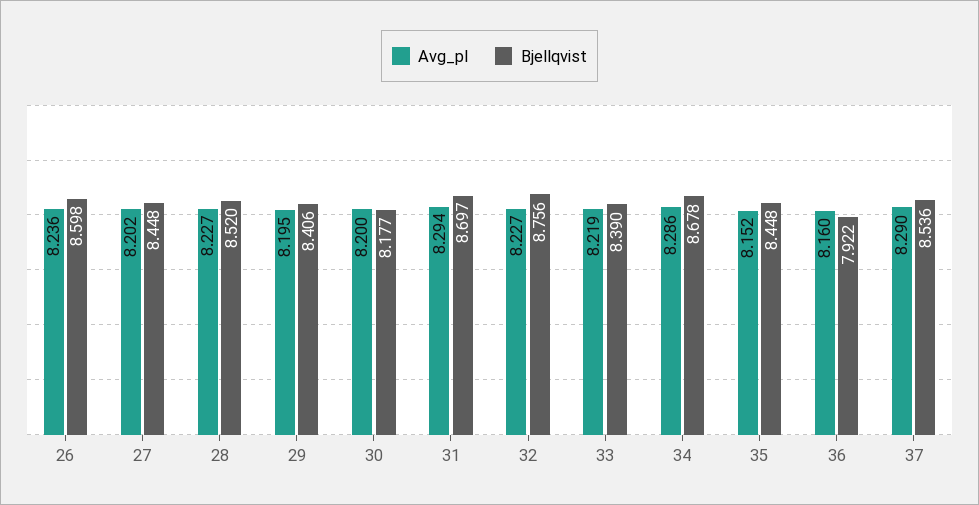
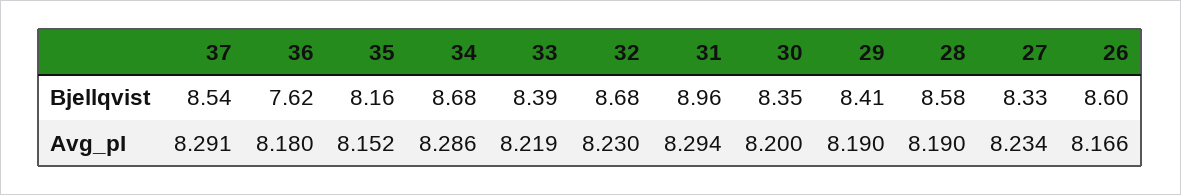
  {
    "Avg_pI": {
-     "26": 8.236,
+     "26": 8.166,
-     "27": 8.202,
+     "27": 8.234,
-     "28": 8.227,
+     "28": 8.19,
-     "29": 8.195,
+     "29": 8.19,
      "30": 8.2,
      "31": 8.294,
-     "32": 8.227,
+     "32": 8.23,
      "33": 8.219,
      "34": 8.286,
      "35": 8.152,
-     "36": 8.16,
+     "36": 8.18,
-     "37": 8.29
+     "37": 8.291
    },
    "Bjellqvist": {
      "26": 8.598,
-     "27": 8.448,
+     "27": 8.33,
-     "28": 8.52,
+     "28": 8.58,
      "29": 8.406,
-     "30": 8.177,
+     "30": 8.35,
-     "31": 8.697,
+     "31": 8.96,
-     "32": 8.756,
+     "32": 8.68,
      "33": 8.39,
      "34": 8.678,
-     "35": 8.448,
+     "35": 8.16,
-     "36": 7.922,
+     "36": 7.62,
      "37": 8.536
    }
  }

